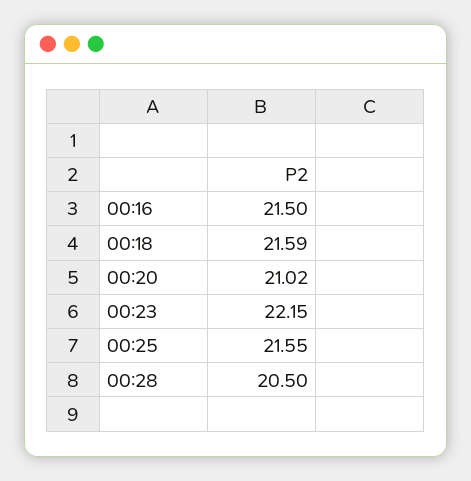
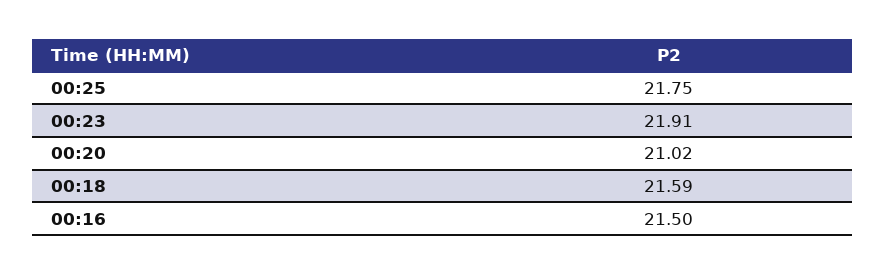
  {
    "00:16": 21.5,
    "00:18": 21.59,
    "00:20": 21.02,
-   "00:23": 22.15,
+   "00:23": 21.91,
-   "00:25": 21.55,
+   "00:25": 21.75
-   "00:28": 20.5
  }

